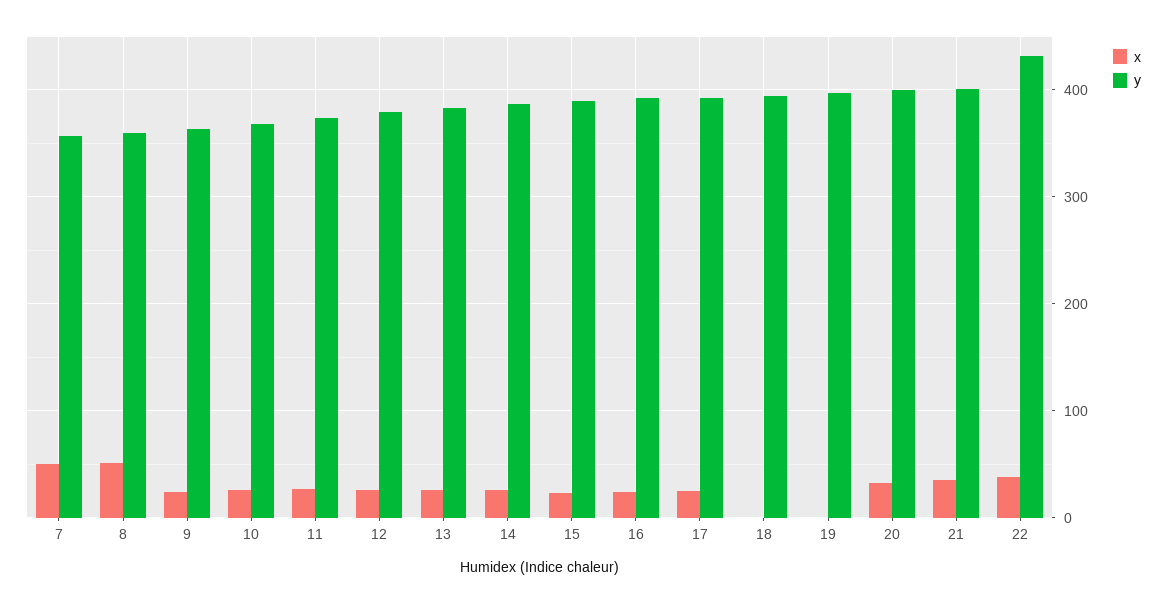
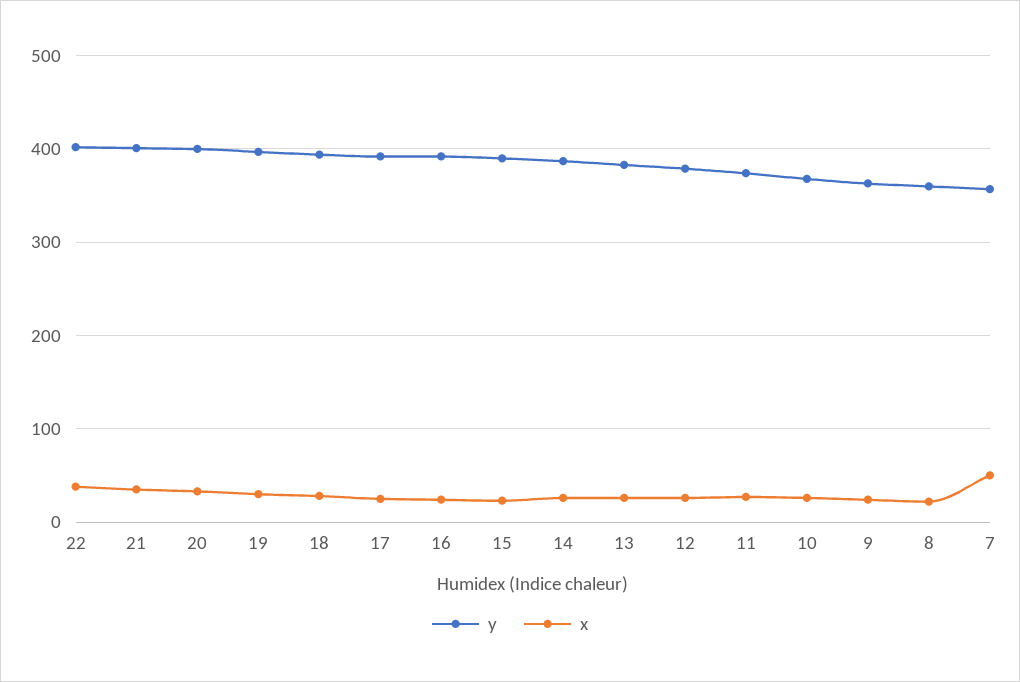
  {
    "x": {
      "7": 50,
-     "8": 50,
+     "8": 20,
      "9": 20,
      "10": 30,
      "11": 30,
      "12": 30,
      "13": 30,
      "14": 30,
      "15": 20,
      "16": 20,
      "17": 30,
-     "18": 0,
+     "18": 30,
-     "19": 0,
+     "19": 30,
      "20": 30,
      "21": 40,
      "22": 40
    },
    "y": {
      "7": 360,
      "8": 360,
      "9": 360,
      "10": 370,
      "11": 370,
      "12": 380,
      "13": 380,
      "14": 390,
      "15": 390,
      "16": 390,
      "17": 390,
      "18": 390,
      "19": 400,
      "20": 400,
      "21": 400,
-     "22": 430
+     "22": 400
    }
  }

